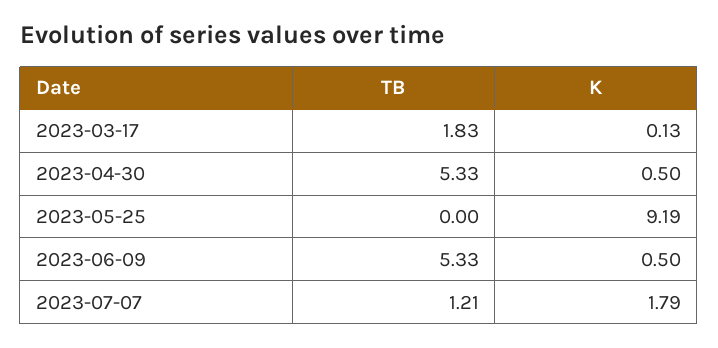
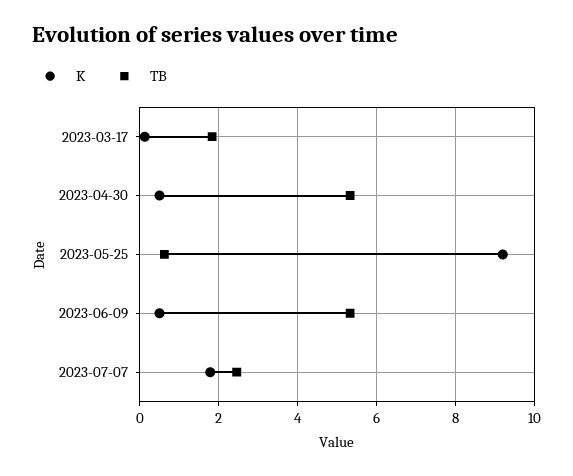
  {
    "TB": {
      "2023-03-17": 1.83,
      "2023-04-30": 5.33,
-     "2023-05-25": 0,
+     "2023-05-25": 0.6,
      "2023-06-09": 5.33,
-     "2023-07-07": 1.21
+     "2023-07-07": 2.4
    },
    "K": {
      "2023-03-17": 0.13,
      "2023-04-30": 0.5,
      "2023-05-25": 9.19,
      "2023-06-09": 0.5,
      "2023-07-07": 1.79
    }
  }

